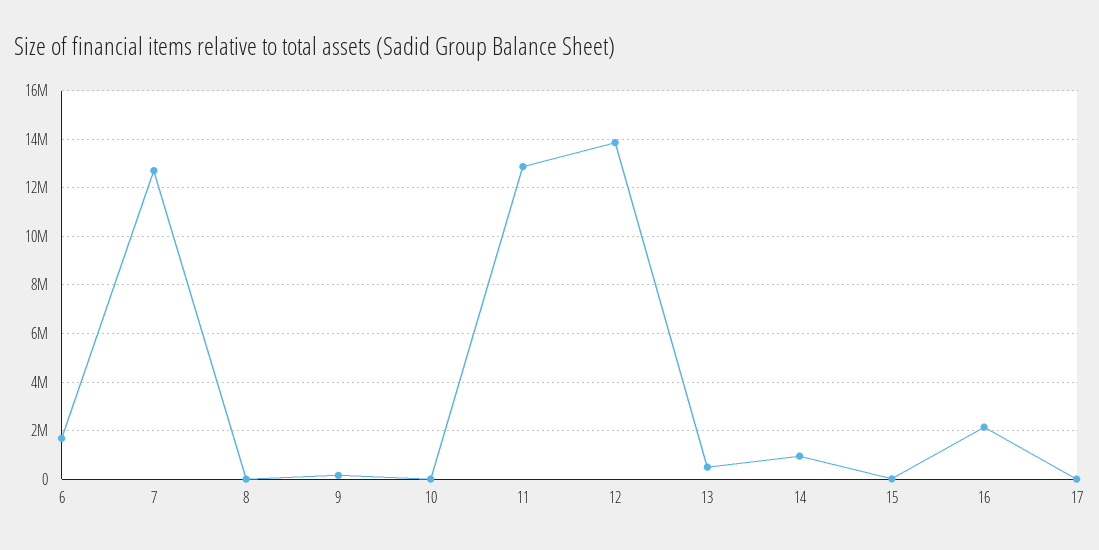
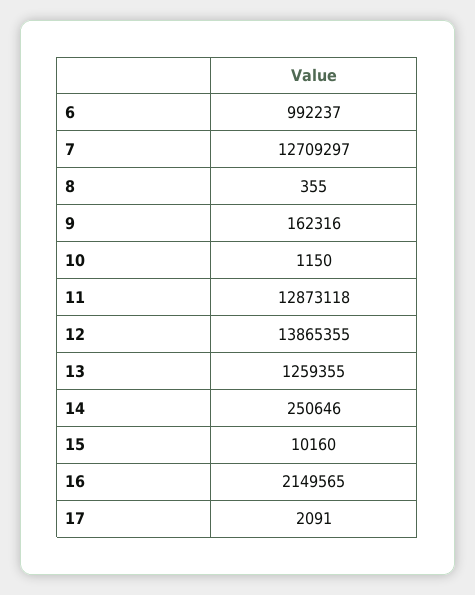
  {
-   "6": 1750000,
+   "6": 992237,
    "7": 12709297,
    "8": 355,
    "9": 162316,
    "10": 1150,
    "11": 12873118,
    "12": 13865355,
-   "13": 500000,
+   "13": 1259355,
-   "14": 1000000,
+   "14": 250646,
    "15": 10160,
    "16": 2149565,
    "17": 2091
  }

